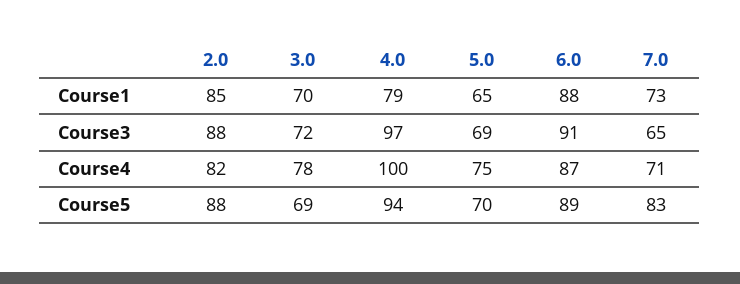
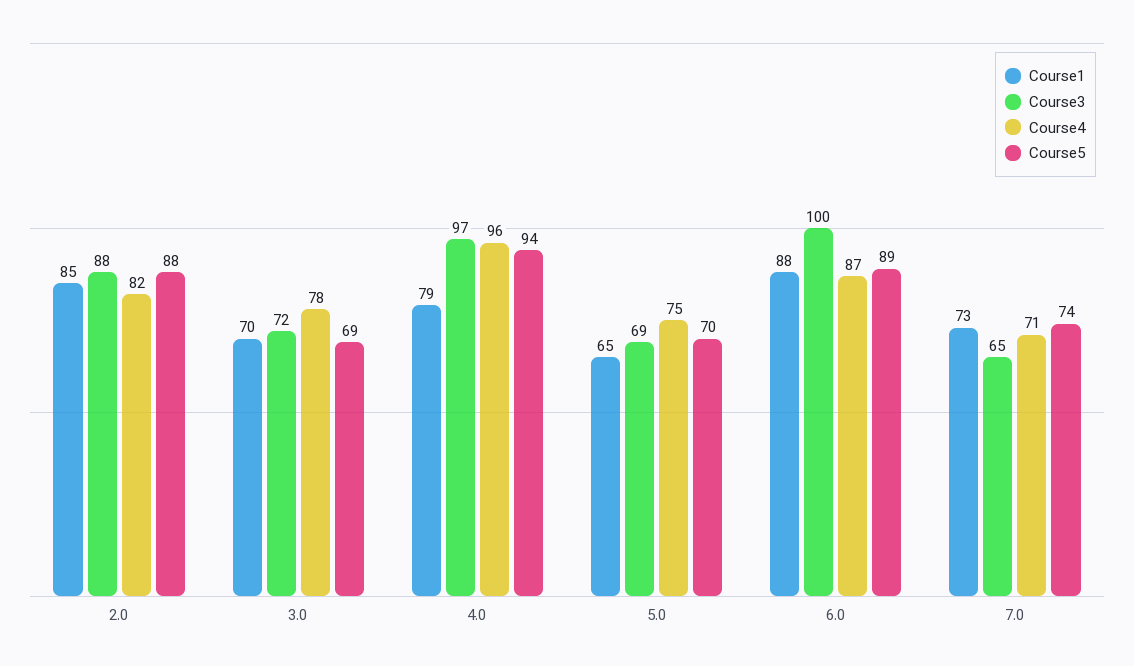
  {
    "Course1": {
      "2.0": 85,
      "3.0": 70,
      "4.0": 79,
      "5.0": 65,
      "6.0": 88,
      "7.0": 73
    },
    "Course3": {
      "2.0": 88,
      "3.0": 72,
      "4.0": 97,
      "5.0": 69,
-     "6.0": 91,
+     "6.0": 100,
      "7.0": 65
    },
    "Course4": {
      "2.0": 82,
      "3.0": 78,
-     "4.0": 100,
+     "4.0": 96,
      "5.0": 75,
      "6.0": 87,
      "7.0": 71
    },
    "Course5": {
      "2.0": 88,
      "3.0": 69,
      "4.0": 94,
      "5.0": 70,
      "6.0": 89,
-     "7.0": 83
+     "7.0": 74
    }
  }

